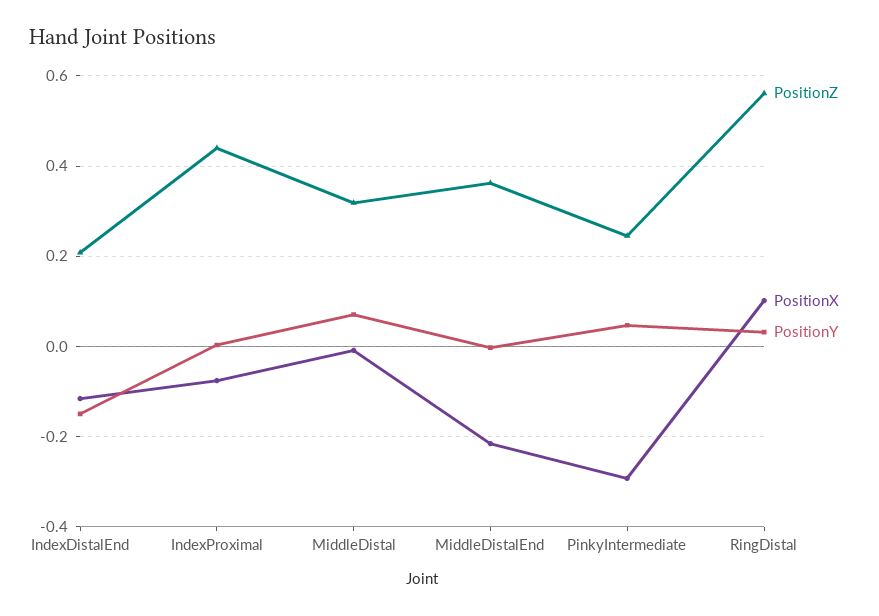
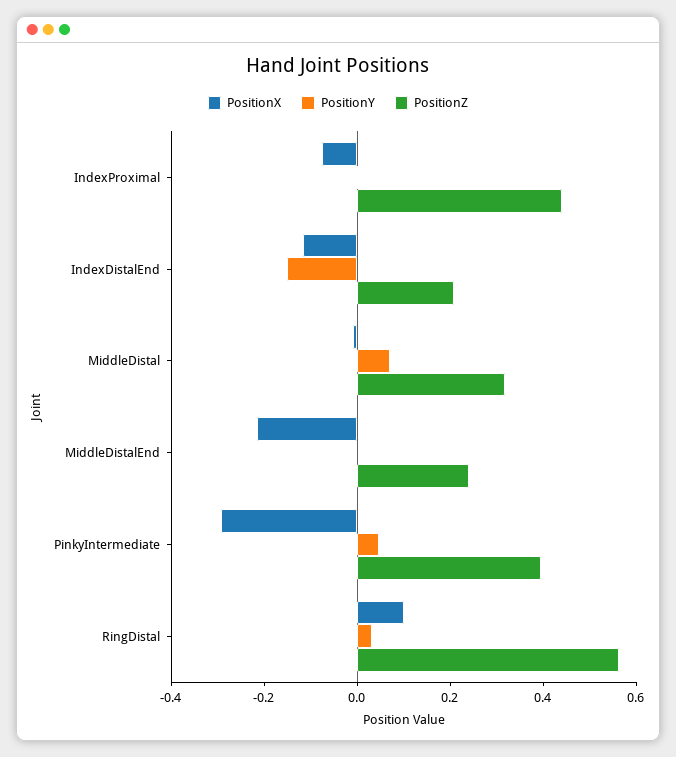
  {
    "PositionZ": {
      "IndexDistalEnd": 0.2,
      "IndexProximal": 0.44,
      "MiddleDistal": 0.32,
-     "MiddleDistalEnd": 0.36,
+     "MiddleDistalEnd": 0.25,
-     "PinkyIntermediate": 0.24,
+     "PinkyIntermediate": 0.4,
      "RingDistal": 0.56
    },
    "PositionX": {
      "IndexDistalEnd": -0.12,
      "IndexProximal": -0.08,
      "MiddleDistal": 0,
      "MiddleDistalEnd": -0.22,
      "PinkyIntermediate": -0.3,
      "RingDistal": 0.1
    },
    "PositionY": {
      "IndexDistalEnd": -0.14,
      "IndexProximal": 0,
      "MiddleDistal": 0.08,
      "MiddleDistalEnd": 0,
      "PinkyIntermediate": 0.04,
      "RingDistal": 0.04
    }
  }

